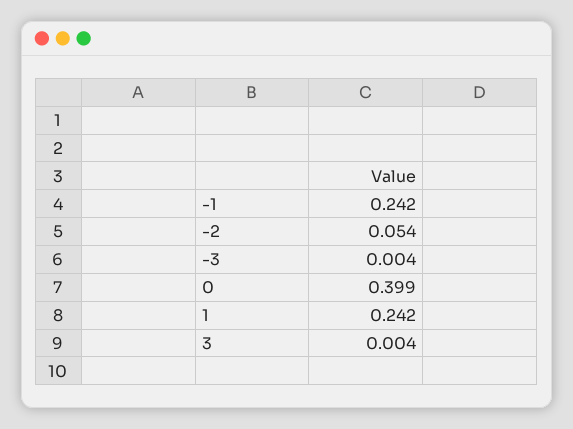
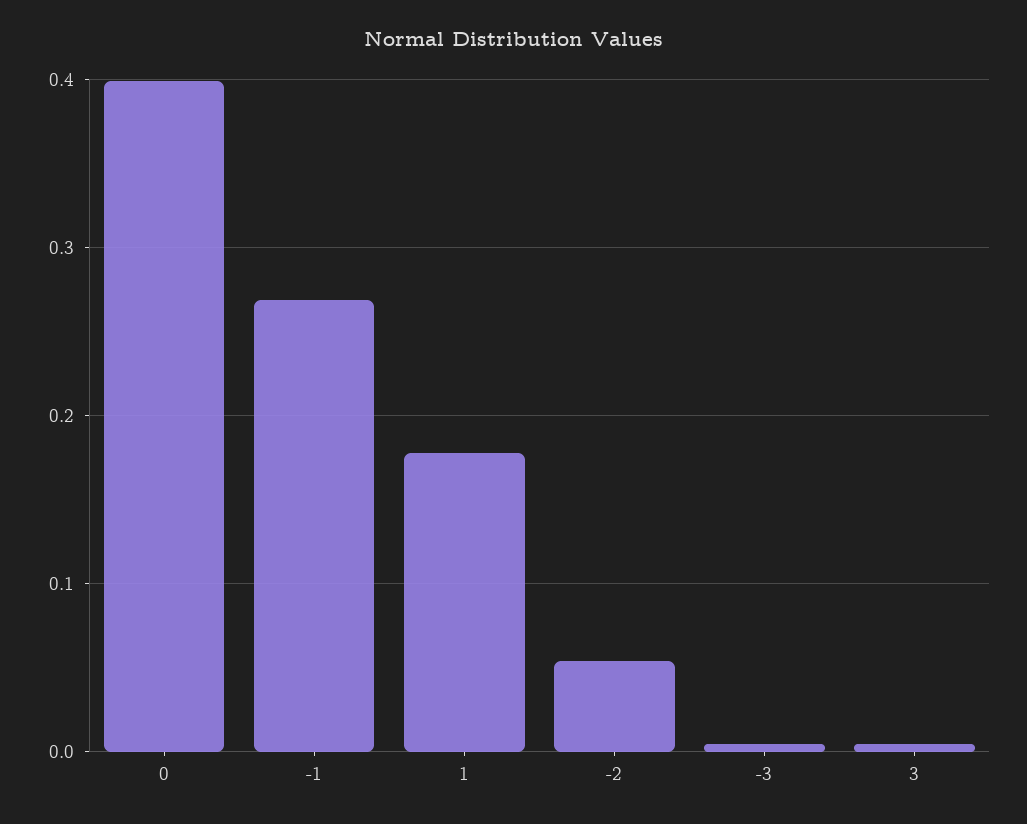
  {
-   "-1": 0.242,
+   "-1": 0.27,
    "-2": 0.054,
    "-3": 0.004,
    "0": 0.399,
-   "1": 0.242,
+   "1": 0.18,
    "3": 0.004
  }

